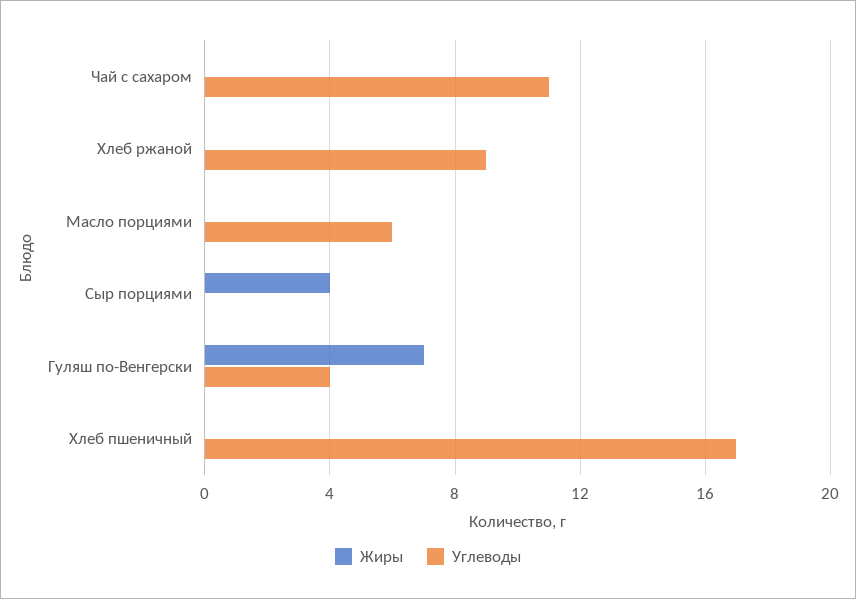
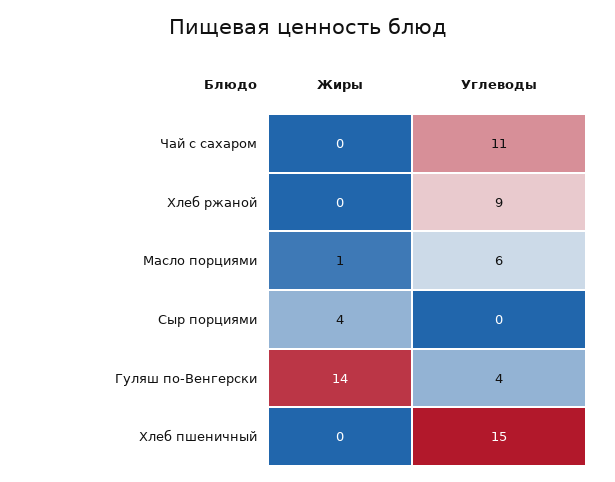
  {
    "Жиры": {
      "Чай с сахаром": 0,
      "Хлеб ржаной": 0,
-     "Масло порциями": 0,
+     "Масло порциями": 1,
      "Сыр порциями": 4,
-     "Гуляш по-Венгерски": 7,
+     "Гуляш по-Венгерски": 14,
      "Хлеб пшеничный": 0
    },
    "Углеводы": {
      "Чай с сахаром": 11,
      "Хлеб ржаной": 9,
      "Масло порциями": 6,
      "Сыр порциями": 0,
      "Гуляш по-Венгерски": 4,
-     "Хлеб пшеничный": 17
+     "Хлеб пшеничный": 15
    }
  }

